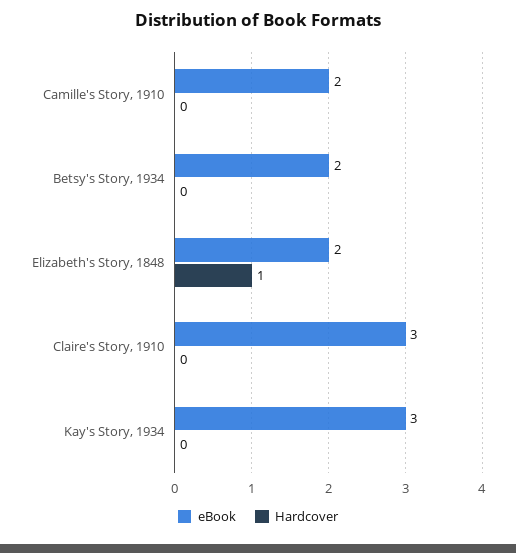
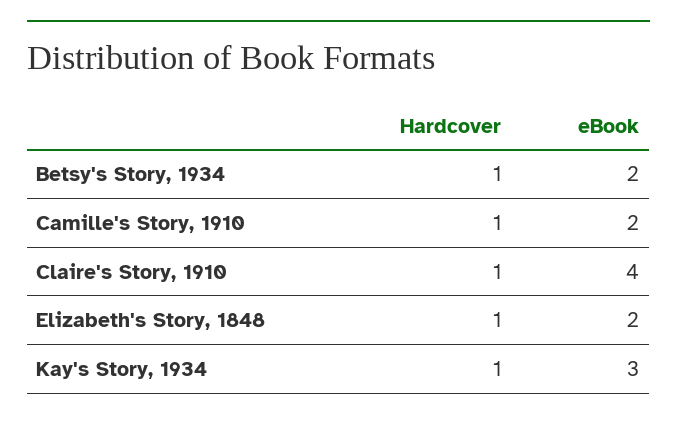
  {
    "eBook": {
      "Camille's Story, 1910": 2,
      "Betsy's Story, 1934": 2,
      "Elizabeth's Story, 1848": 2,
-     "Claire's Story, 1910": 3,
+     "Claire's Story, 1910": 4,
      "Kay's Story, 1934": 3
    },
    "Hardcover": {
-     "Camille's Story, 1910": 0,
+     "Camille's Story, 1910": 1,
-     "Betsy's Story, 1934": 0,
+     "Betsy's Story, 1934": 1,
      "Elizabeth's Story, 1848": 1,
-     "Claire's Story, 1910": 0,
+     "Claire's Story, 1910": 1,
-     "Kay's Story, 1934": 0
+     "Kay's Story, 1934": 1
    }
  }

